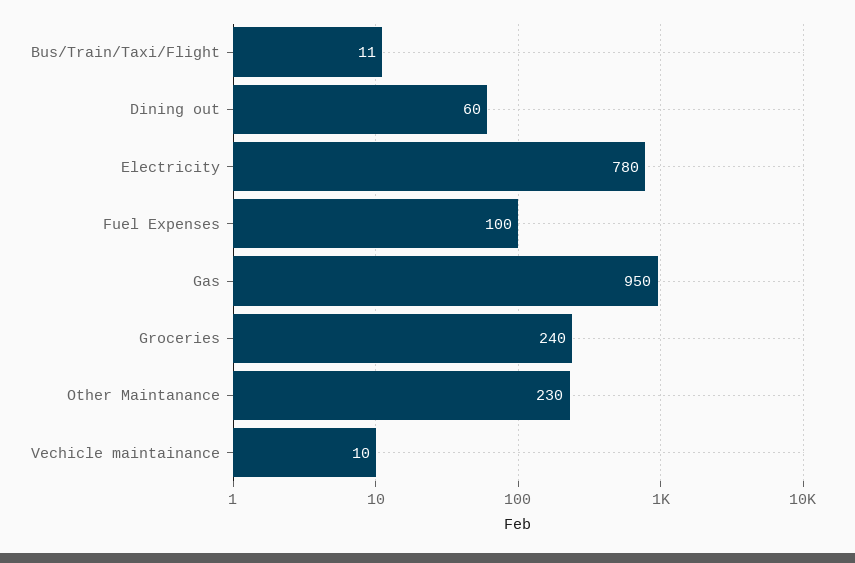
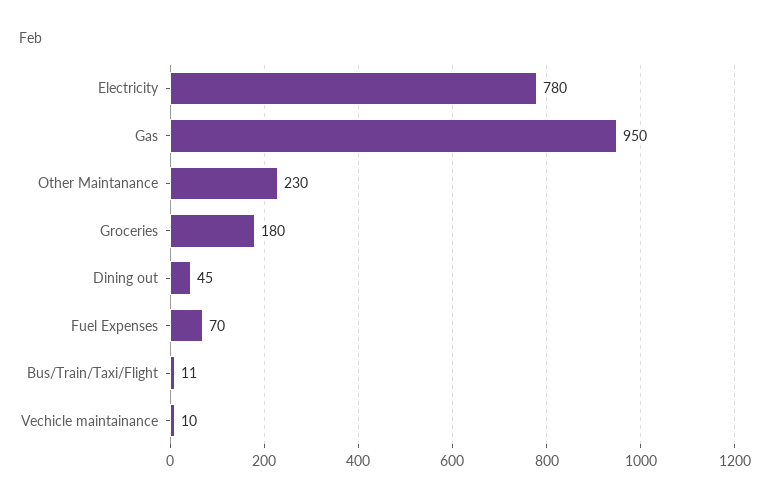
  {
    "Bus/Train/Taxi/Flight": 11,
-   "Dining out": 60,
+   "Dining out": 45,
    "Electricity": 780,
-   "Fuel Expenses": 100,
+   "Fuel Expenses": 70,
    "Gas": 950,
-   "Groceries": 240,
+   "Groceries": 180,
    "Other Maintanance": 230,
    "Vechicle maintainance": 10
  }

